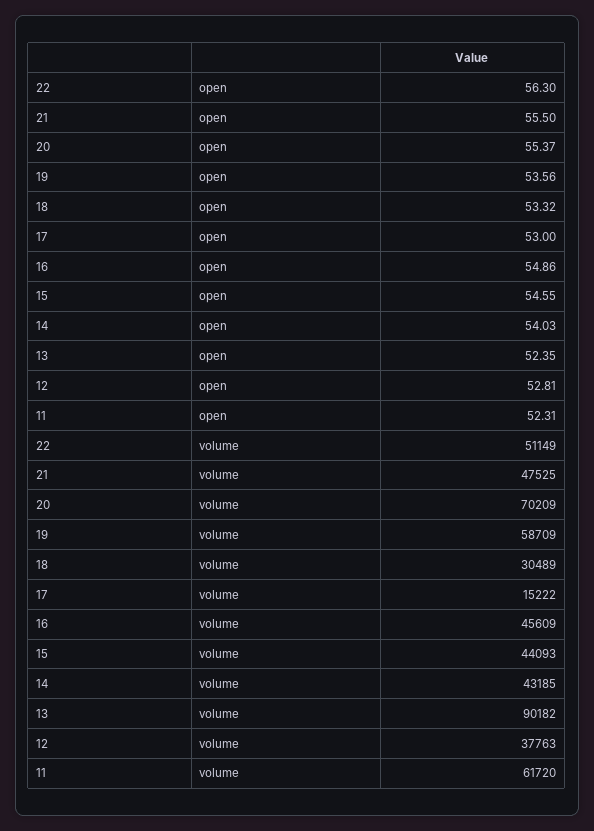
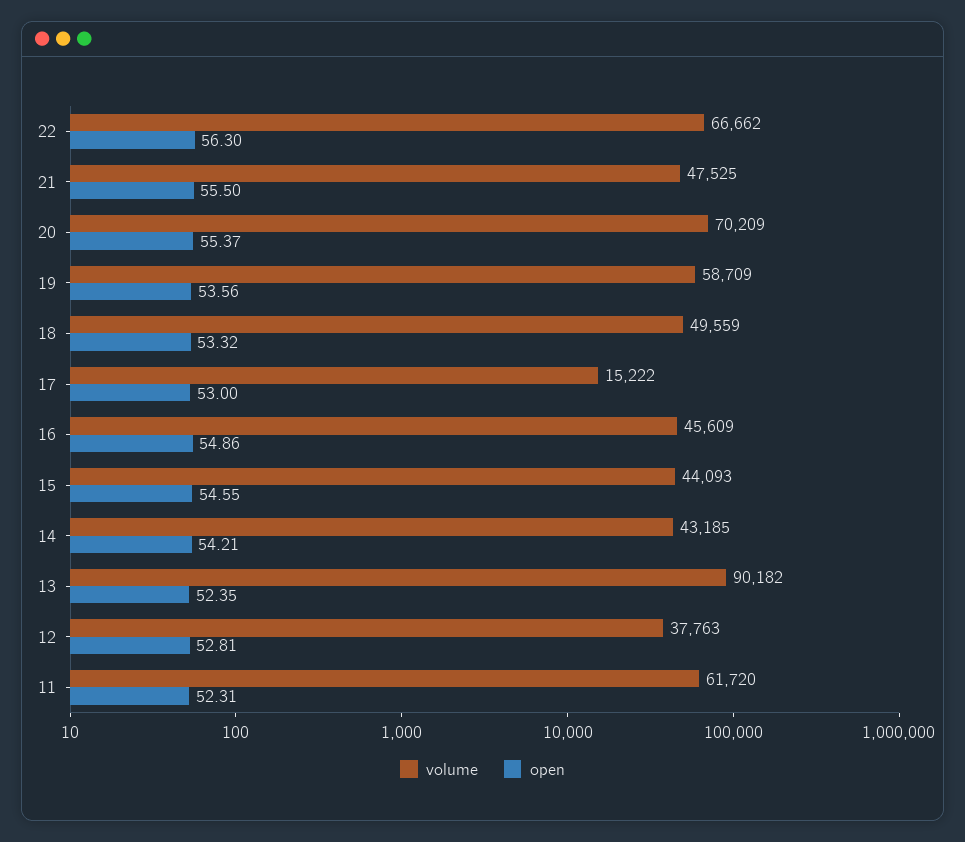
  {
    "open": {
      "22": 56.3,
      "21": 55.5,
      "20": 55.37,
      "19": 53.56,
      "18": 53.32,
      "17": 53,
      "16": 54.86,
      "15": 54.55,
-     "14": 54.03,
+     "14": 54.21,
      "13": 52.35,
      "12": 52.81,
      "11": 52.31
    },
    "volume": {
-     "22": 51149,
+     "22": 66662,
      "21": 47525,
      "20": 70209,
      "19": 58709,
-     "18": 30489,
+     "18": 49559,
      "17": 15222,
      "16": 45609,
      "15": 44093,
      "14": 43185,
      "13": 90182,
      "12": 37763,
      "11": 61720
    }
  }

